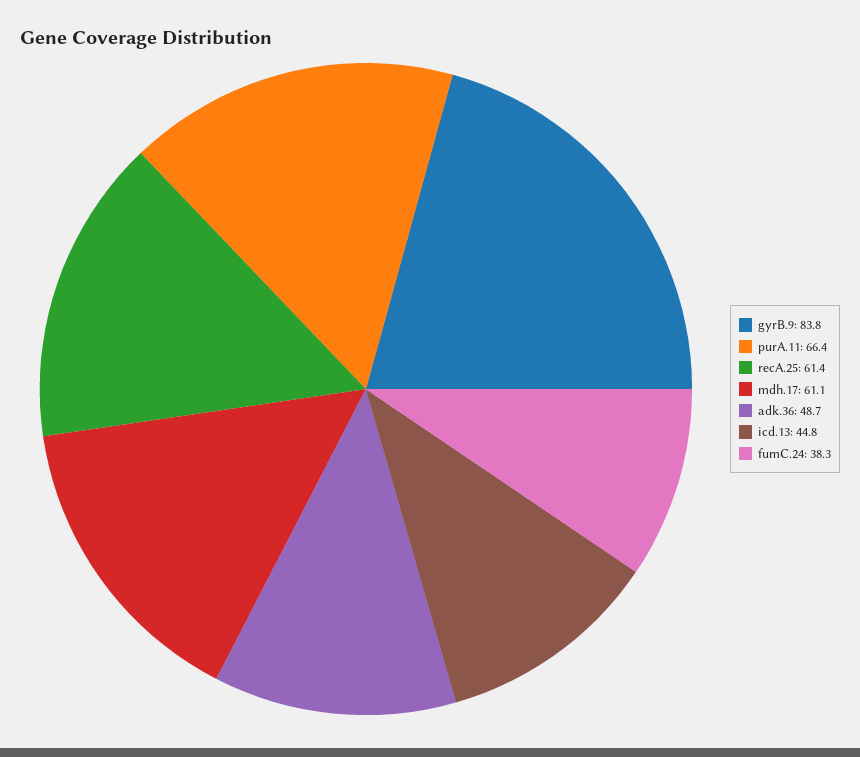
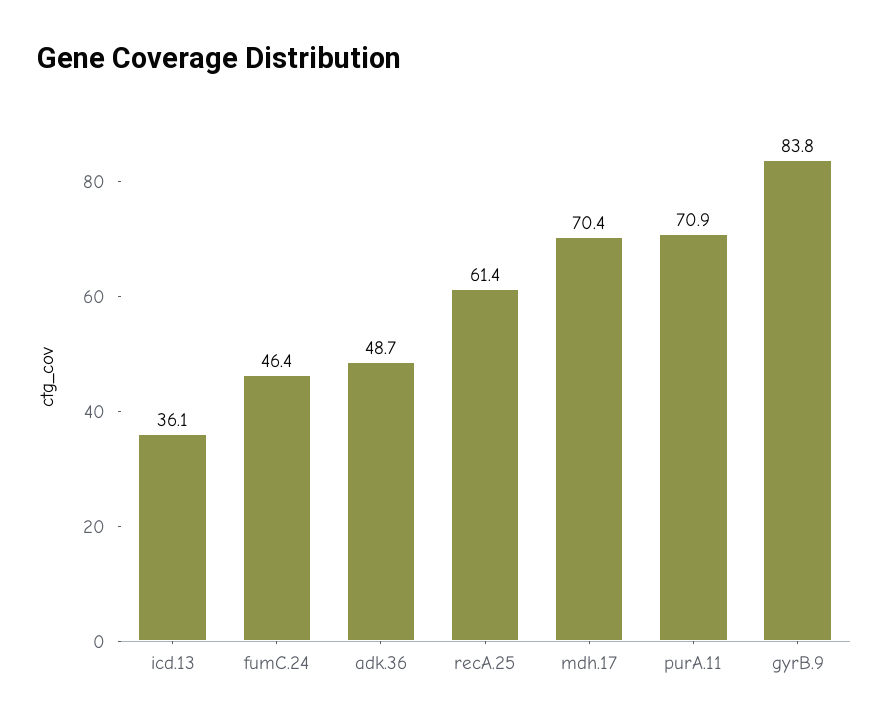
  {
    "gyrB.9": 83.8,
-   "purA.11": 66.4,
+   "purA.11": 70.9,
    "recA.25": 61.4,
-   "mdh.17": 61.1,
+   "mdh.17": 70.4,
    "adk.36": 48.7,
-   "icd.13": 44.8,
+   "icd.13": 36.1,
-   "fumC.24": 38.3
+   "fumC.24": 46.4
  }

